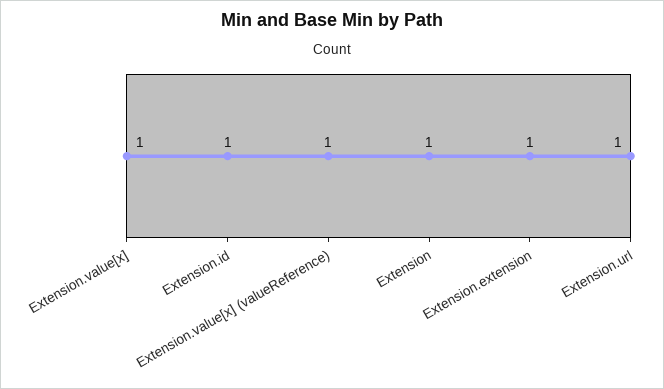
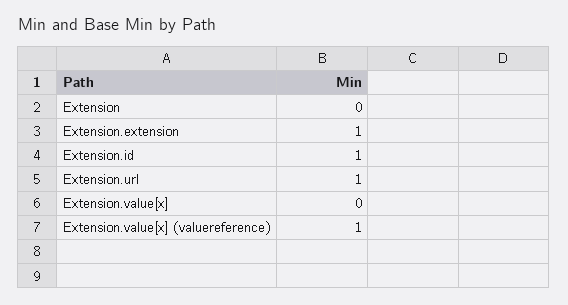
  {
-   "Extension.value[x]": 1,
+   "Extension.value[x]": 0,
    "Extension.id": 1,
    "Extension.value[x] (valueReference)": 1,
-   "Extension": 1,
+   "Extension": 0,
    "Extension.extension": 1,
    "Extension.url": 1
  }

